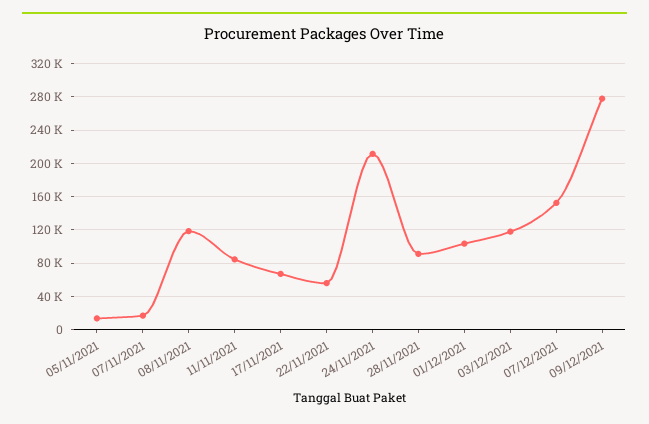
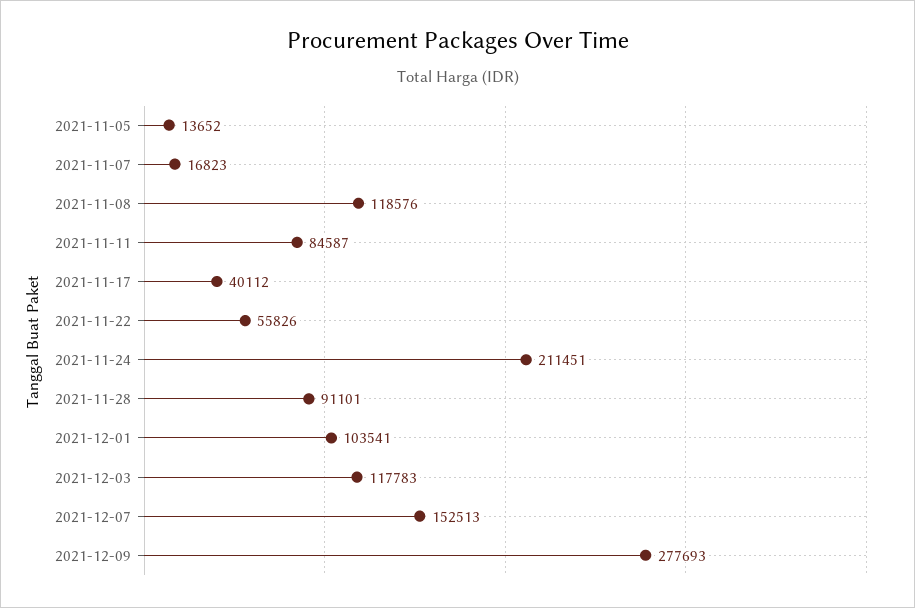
  {
    "05/11/2021": 13652,
    "07/11/2021": 16823,
    "08/11/2021": 118576,
    "11/11/2021": 84587,
-   "17/11/2021": 70000,
+   "17/11/2021": 40112,
    "22/11/2021": 55826,
    "24/11/2021": 211451,
    "28/11/2021": 91101,
    "01/12/2021": 103541,
    "03/12/2021": 117783,
    "07/12/2021": 152513,
    "09/12/2021": 277693
  }

